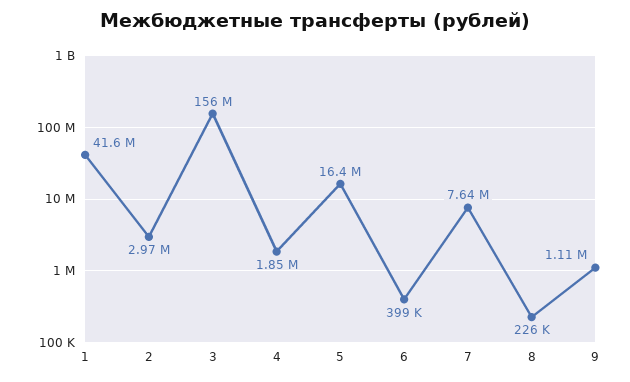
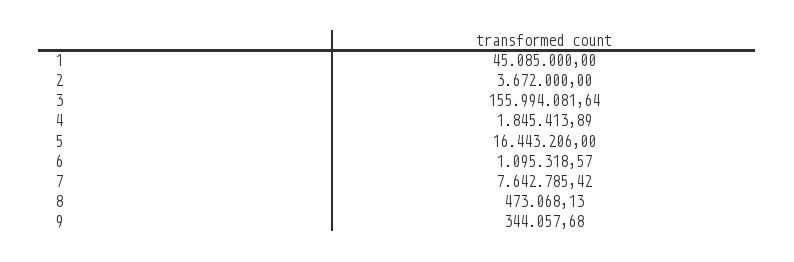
  {
-   "1": 41600000,
+   "1": 45085000,
-   "2": 2970000,
+   "2": 3672000,
    "3": 155994081.64,
    "4": 1845413.89,
    "5": 16443206,
-   "6": 399000,
+   "6": 1095318.57,
    "7": 7642785.42,
-   "8": 226000,
+   "8": 473068.13,
-   "9": 1110000
+   "9": 344057.68
  }

